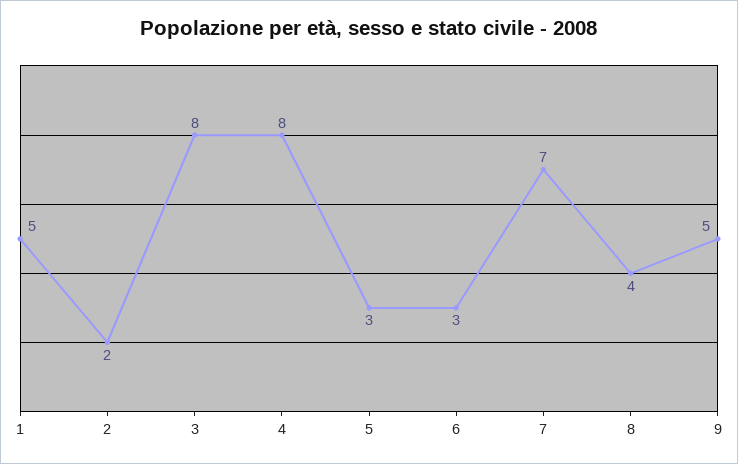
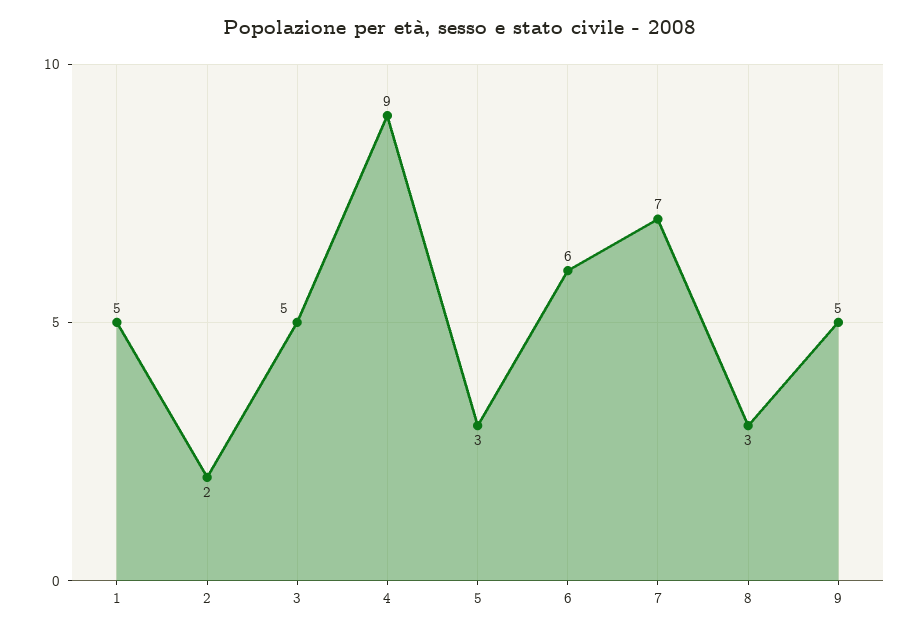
  {
    "1": 5,
    "2": 2,
-   "3": 8,
+   "3": 5,
-   "4": 8,
+   "4": 9,
    "5": 3,
-   "6": 3,
+   "6": 6,
    "7": 7,
-   "8": 4,
+   "8": 3,
    "9": 5
  }

